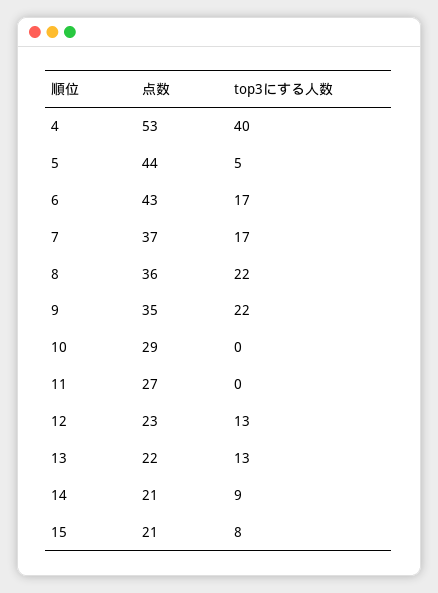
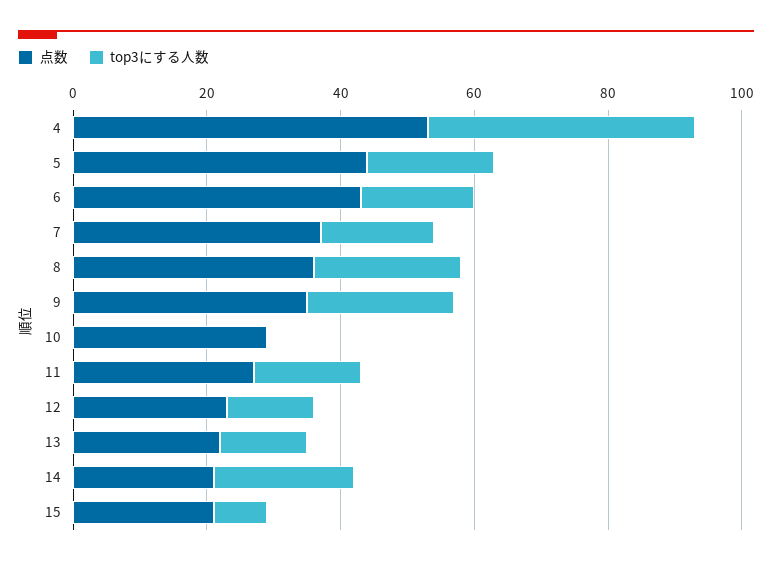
  {
    "点数": {
      "4": 53,
      "5": 44,
      "6": 43,
      "7": 37,
      "8": 36,
      "9": 35,
      "10": 29,
      "11": 27,
      "12": 23,
      "13": 22,
      "14": 21,
      "15": 21
    },
    "top3にする人数": {
      "4": 40,
-     "5": 5,
+     "5": 20,
      "6": 17,
      "7": 17,
      "8": 22,
      "9": 22,
      "10": 0,
-     "11": 0,
+     "11": 15,
      "12": 13,
      "13": 13,
-     "14": 9,
+     "14": 20,
      "15": 8
    }
  }

